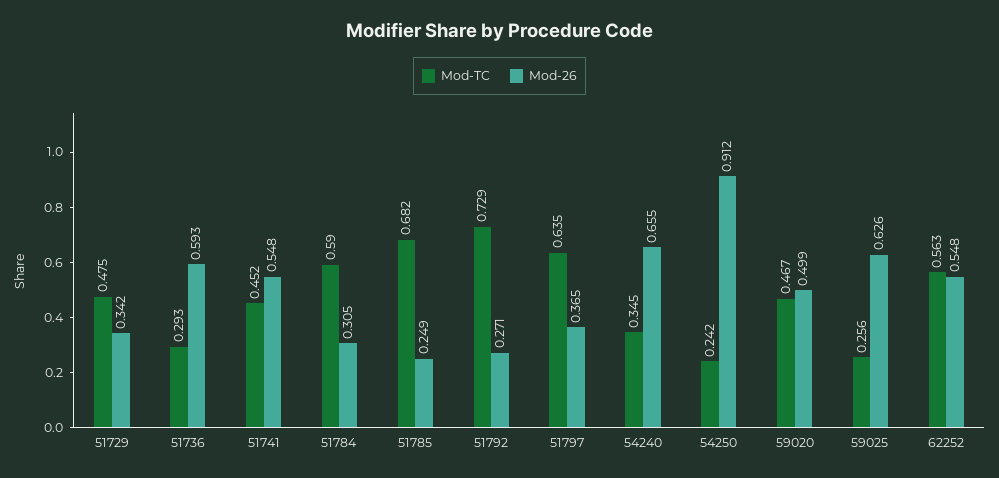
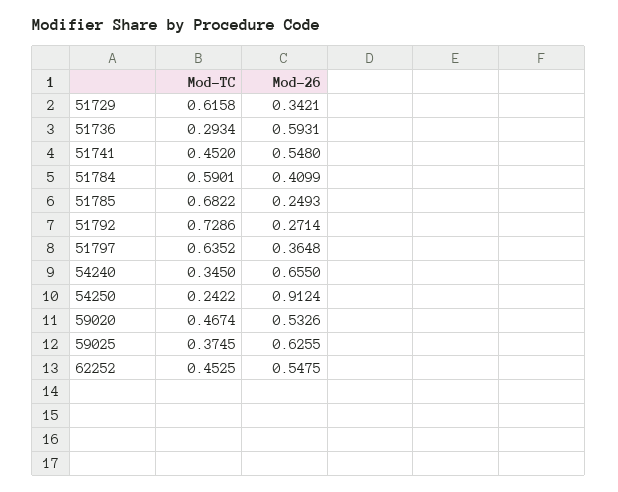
  {
    "Mod-TC": {
-     "51729": 0.475,
+     "51729": 0.6158,
      "51736": 0.2934,
      "51741": 0.452,
      "51784": 0.5901,
      "51785": 0.6822,
      "51792": 0.7286,
      "51797": 0.6352,
      "54240": 0.345,
      "54250": 0.2422,
      "59020": 0.4674,
-     "59025": 0.256,
+     "59025": 0.3745,
-     "62252": 0.563
+     "62252": 0.4525
    },
    "Mod-26": {
      "51729": 0.3421,
      "51736": 0.5931,
      "51741": 0.548,
-     "51784": 0.305,
+     "51784": 0.4099,
      "51785": 0.2493,
      "51792": 0.2714,
      "51797": 0.3648,
      "54240": 0.655,
      "54250": 0.9124,
-     "59020": 0.499,
+     "59020": 0.5326,
      "59025": 0.6255,
      "62252": 0.5475
    }
  }

